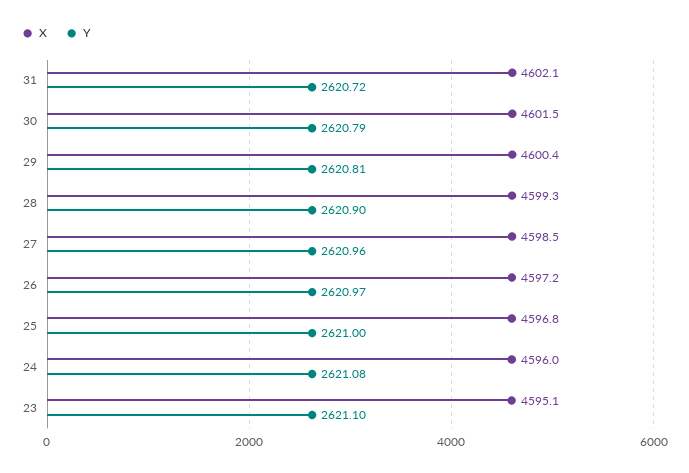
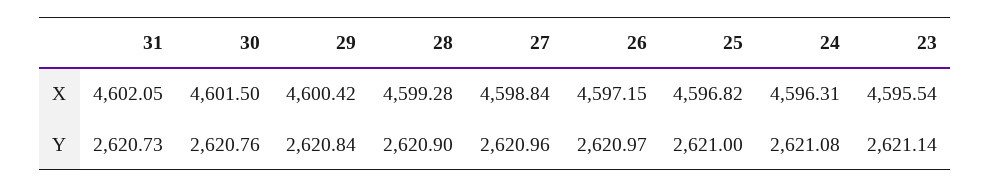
  {
    "X": {
      "31": 4602.05,
      "30": 4601.5,
      "29": 4600.42,
      "28": 4599.28,
-     "27": 4598.5,
+     "27": 4598.84,
      "26": 4597.15,
      "25": 4596.82,
-     "24": 4596,
+     "24": 4596.31,
-     "23": 4595.1
+     "23": 4595.54
    },
    "Y": {
-     "31": 2620.72,
+     "31": 2620.73,
-     "30": 2620.79,
+     "30": 2620.76,
-     "29": 2620.81,
+     "29": 2620.84,
      "28": 2620.9,
      "27": 2620.96,
      "26": 2620.97,
      "25": 2621,
      "24": 2621.08,
-     "23": 2621.1
+     "23": 2621.14
    }
  }

